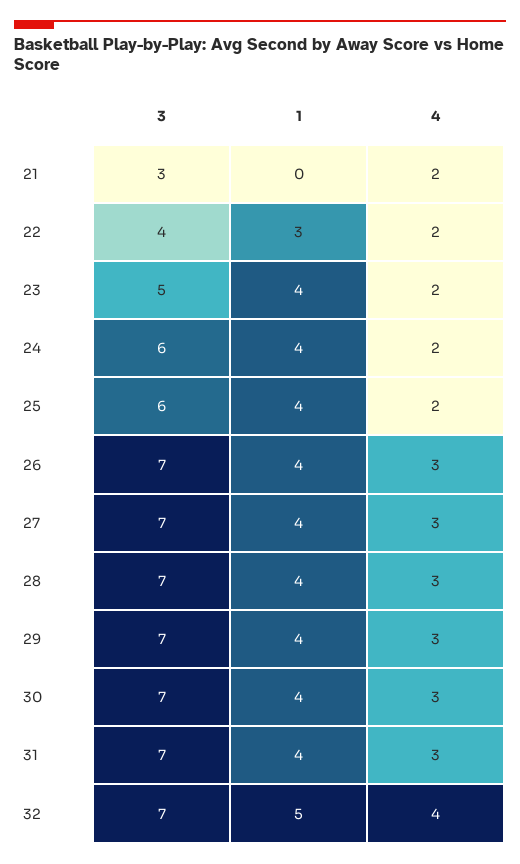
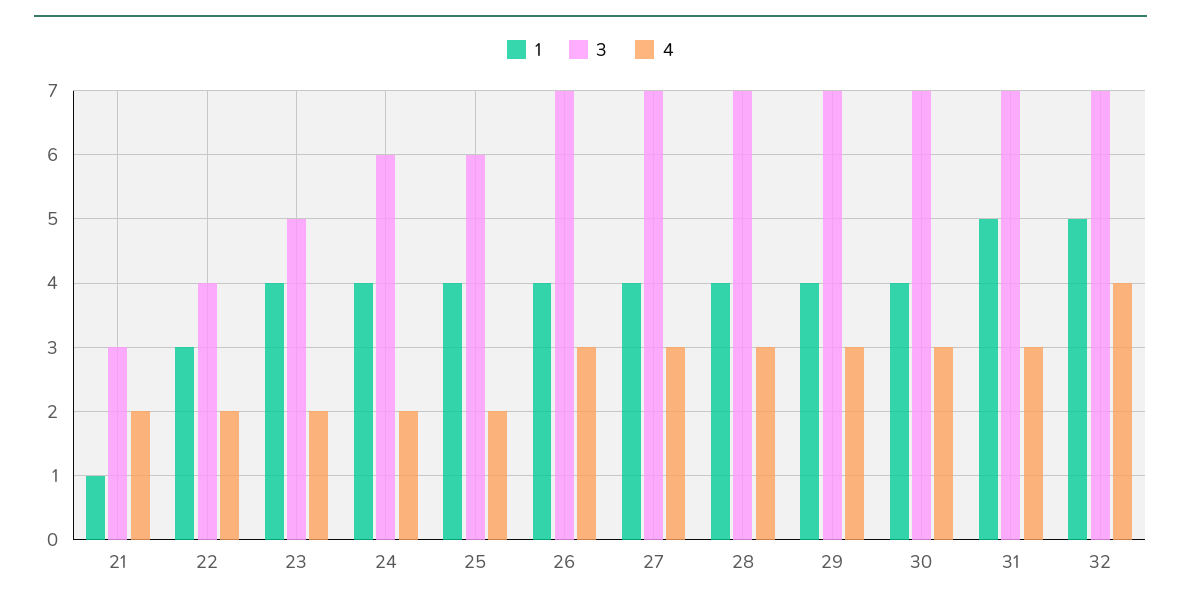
  {
    "3": {
      "21": 3,
      "22": 4,
      "23": 5,
      "24": 6,
      "25": 6,
      "26": 7,
      "27": 7,
      "28": 7,
      "29": 7,
      "30": 7,
      "31": 7,
      "32": 7
    },
    "1": {
-     "21": 0,
+     "21": 1,
      "22": 3,
      "23": 4,
      "24": 4,
      "25": 4,
      "26": 4,
      "27": 4,
      "28": 4,
      "29": 4,
      "30": 4,
-     "31": 4,
+     "31": 5,
      "32": 5
    },
    "4": {
      "21": 2,
      "22": 2,
      "23": 2,
      "24": 2,
      "25": 2,
      "26": 3,
      "27": 3,
      "28": 3,
      "29": 3,
      "30": 3,
      "31": 3,
      "32": 4
    }
  }

